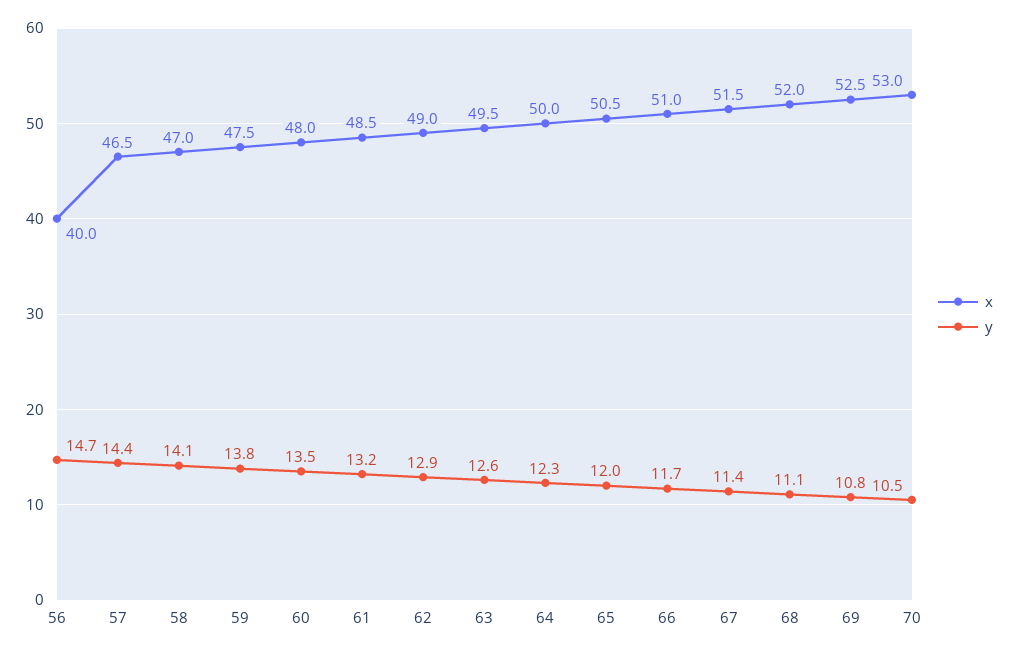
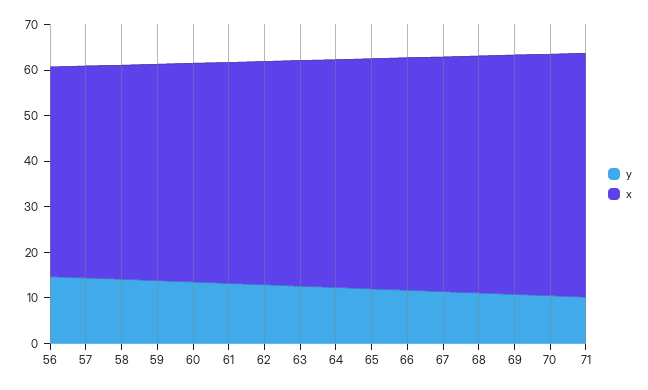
  {
    "x": {
-     "56": 40,
+     "56": 46,
      "57": 46.5,
      "58": 47,
      "59": 47.5,
      "60": 48,
      "61": 48.5,
      "62": 49,
      "63": 49.5,
      "64": 50,
      "65": 50.5,
      "66": 51,
      "67": 51.5,
      "68": 52,
      "69": 52.5,
-     "70": 53
+     "70": 53,
+     "71": 54
    },
    "y": {
      "56": 14.7,
      "57": 14.4,
      "58": 14.1,
      "59": 13.8,
      "60": 13.5,
      "61": 13.2,
      "62": 12.9,
      "63": 12.6,
      "64": 12.3,
      "65": 12,
      "66": 11.7,
      "67": 11.4,
      "68": 11.1,
      "69": 10.8,
-     "70": 10.5
+     "70": 10.5,
+     "71": 10
    }
  }

